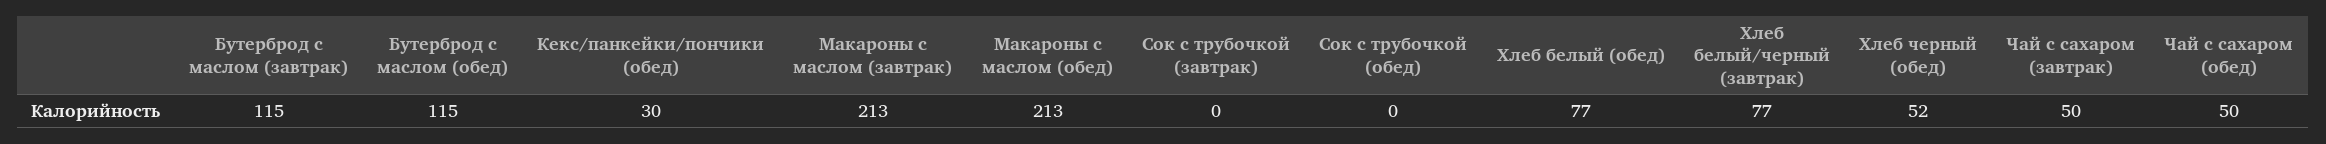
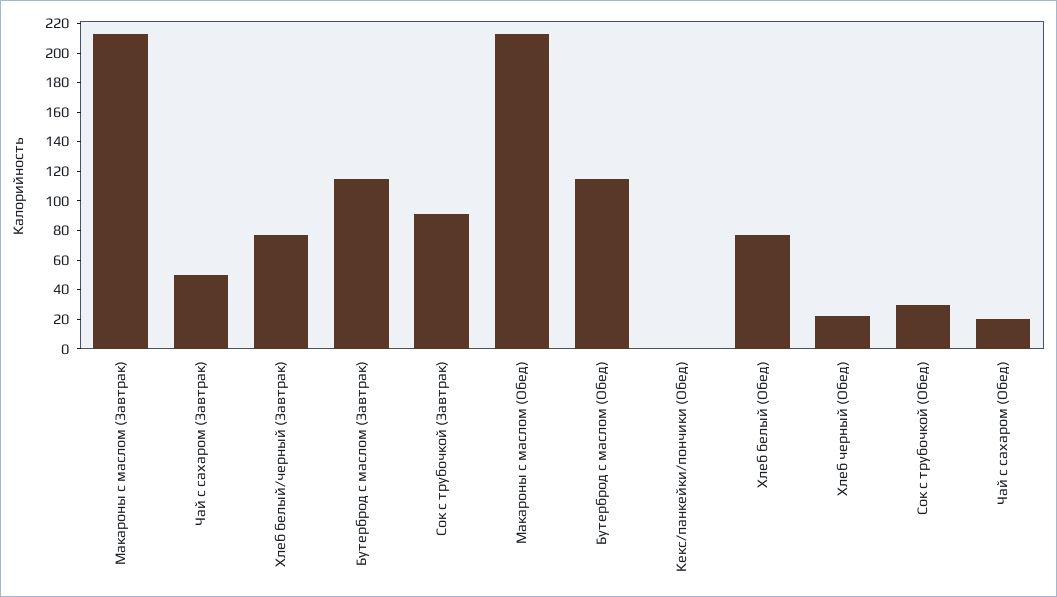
  {
    "Бутерброд с маслом (завтрак)": 115,
    "Бутерброд с маслом (обед)": 115,
-   "Кекс/панкейки/пончики (обед)": 30,
+   "Кекс/панкейки/пончики (обед)": 0,
    "Макароны с маслом (завтрак)": 213,
    "Макароны с маслом (обед)": 213,
-   "Сок с трубочкой (завтрак)": 0,
+   "Сок с трубочкой (завтрак)": 90,
-   "Сок с трубочкой (обед)": 0,
+   "Сок с трубочкой (обед)": 30,
    "Хлеб белый (обед)": 77,
    "Хлеб белый/черный (завтрак)": 77,
-   "Хлеб черный (обед)": 52,
+   "Хлеб черный (обед)": 20,
    "Чай с сахаром (завтрак)": 50,
-   "Чай с сахаром (обед)": 50
+   "Чай с сахаром (обед)": 20
  }

